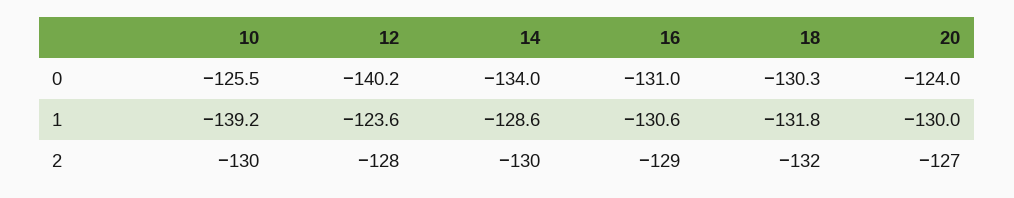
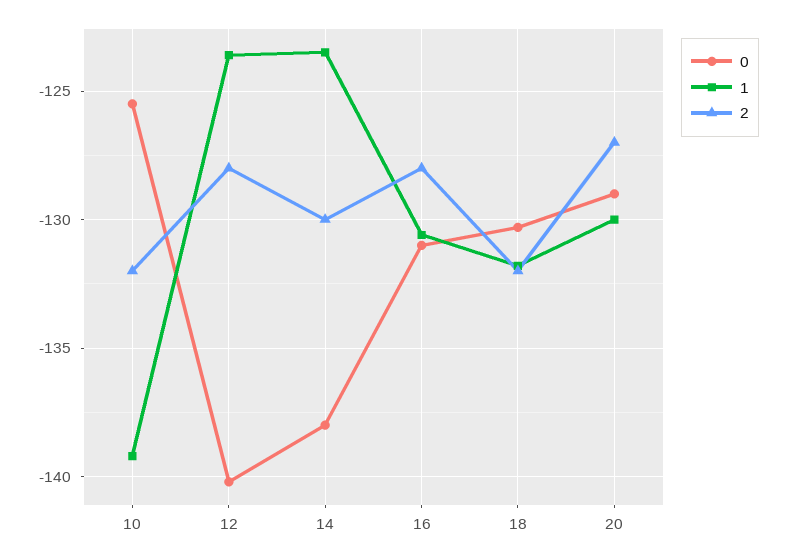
  {
    "0": {
      "10": -125.5,
      "12": -140.2,
-     "14": -134,
+     "14": -138,
      "16": -131,
      "18": -130.3,
-     "20": -124
+     "20": -129
    },
    "1": {
      "10": -139.2,
      "12": -123.6,
-     "14": -128.6,
+     "14": -123.5,
      "16": -130.6,
      "18": -131.8,
      "20": -130
    },
    "2": {
-     "10": -130,
+     "10": -132,
      "12": -128,
      "14": -130,
-     "16": -129,
+     "16": -128,
      "18": -132,
      "20": -127
    }
  }

